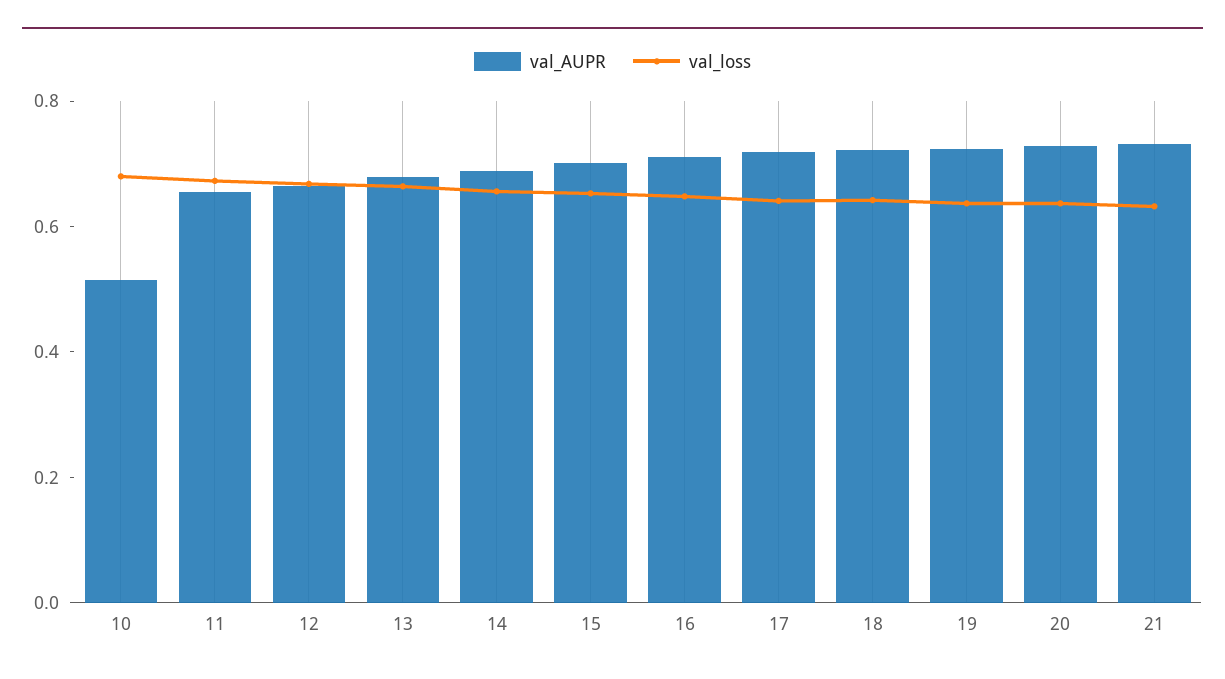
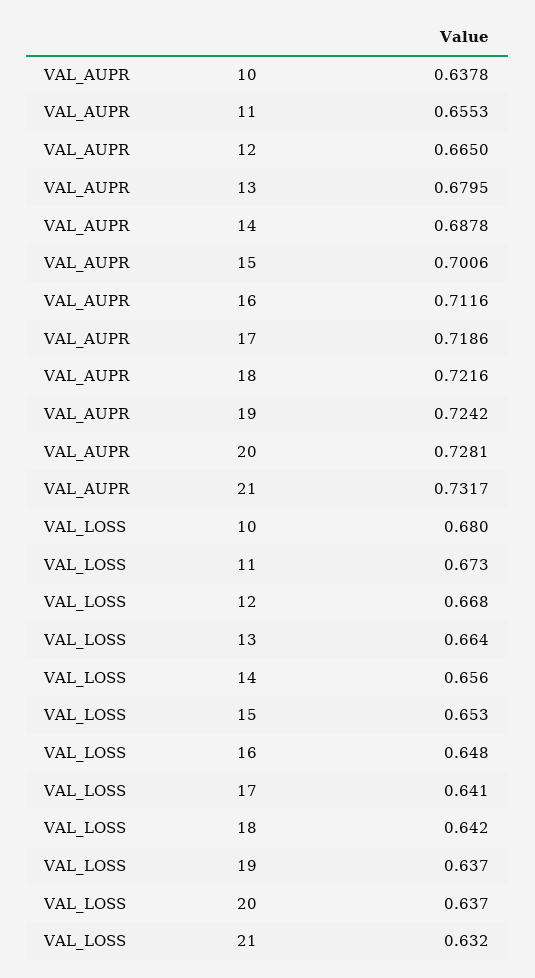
  {
    "val_AUPR": {
-     "10": 0.5,
+     "10": 0.6378,
      "11": 0.6553,
      "12": 0.665,
      "13": 0.6795,
      "14": 0.6878,
      "15": 0.7006,
      "16": 0.7116,
      "17": 0.7186,
      "18": 0.7216,
      "19": 0.7242,
      "20": 0.7281,
      "21": 0.7317
    },
    "val_loss": {
      "10": 0.68,
      "11": 0.673,
      "12": 0.668,
      "13": 0.664,
      "14": 0.656,
      "15": 0.653,
      "16": 0.648,
      "17": 0.641,
      "18": 0.642,
      "19": 0.637,
      "20": 0.637,
      "21": 0.632
    }
  }

